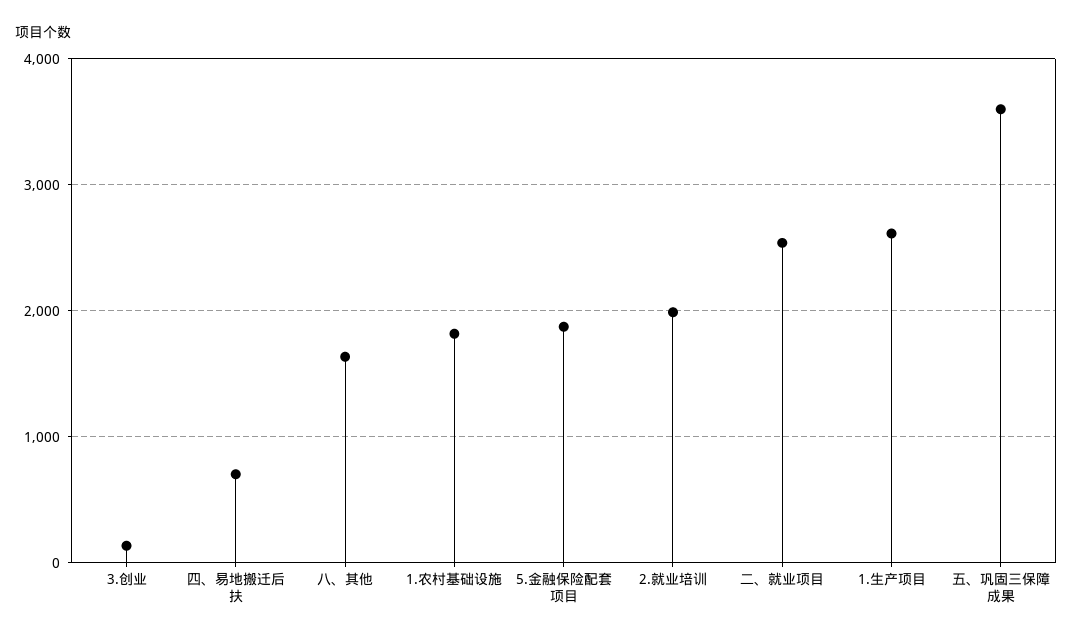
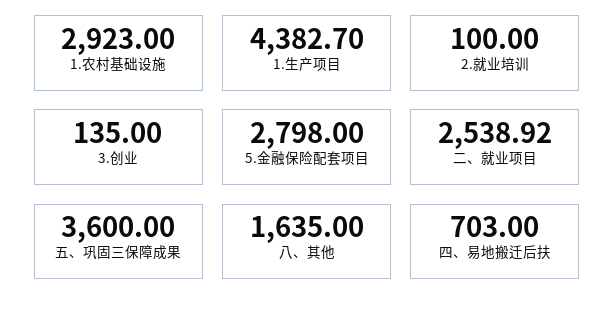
  {
    "3.创业": 135,
    "四、易地搬迁后扶": 703,
    "八、其他": 1635,
-   "1.农村基础设施": 1800,
+   "1.农村基础设施": 2923,
-   "5.金融保险配套项目": 1900,
+   "5.金融保险配套项目": 2798,
-   "2.就业培训": 2000,
+   "2.就业培训": 100,
    "二、就业项目": 2538.92,
-   "1.生产项目": 2600,
+   "1.生产项目": 4382.7,
    "五、巩固三保障成果": 3600
  }

